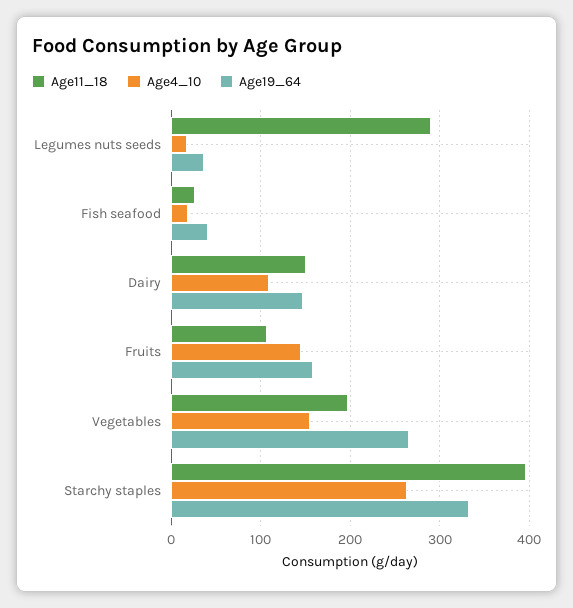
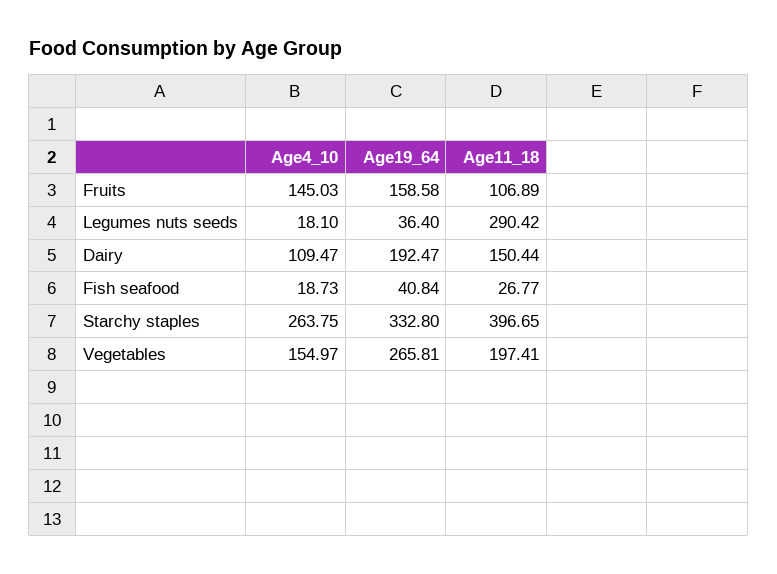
  {
    "Age11_18": {
      "Legumes nuts seeds": 290.42,
      "Fish seafood": 26.77,
      "Dairy": 150.44,
      "Fruits": 106.89,
      "Vegetables": 197.41,
      "Starchy staples": 396.65
    },
    "Age4_10": {
      "Legumes nuts seeds": 18.1,
      "Fish seafood": 18.73,
      "Dairy": 109.47,
      "Fruits": 145.03,
      "Vegetables": 154.97,
      "Starchy staples": 263.75
    },
    "Age19_64": {
      "Legumes nuts seeds": 36.4,
      "Fish seafood": 40.84,
-     "Dairy": 150,
+     "Dairy": 192.47,
      "Fruits": 158.58,
      "Vegetables": 265.81,
      "Starchy staples": 332.8
    }
  }

